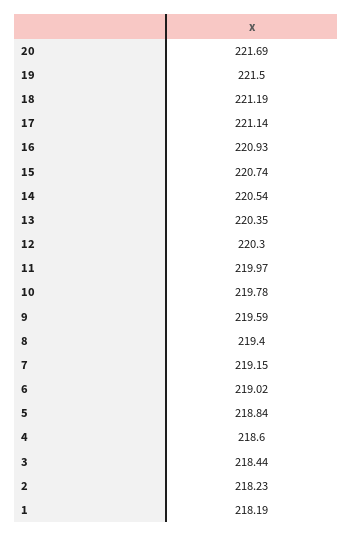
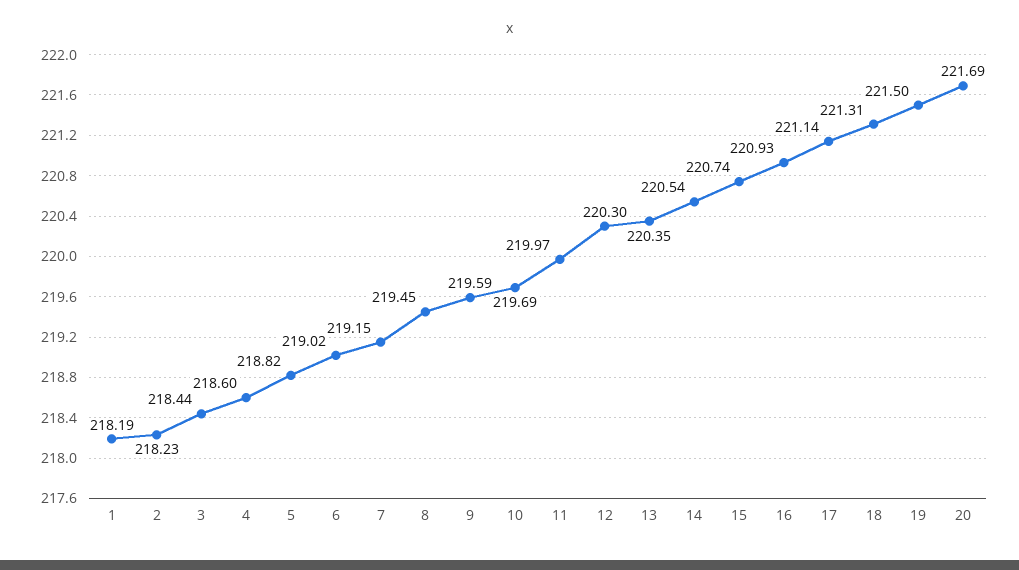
  {
    "20": 221.69,
    "19": 221.5,
-   "18": 221.19,
+   "18": 221.31,
    "17": 221.14,
    "16": 220.93,
    "15": 220.74,
    "14": 220.54,
    "13": 220.35,
    "12": 220.3,
    "11": 219.97,
-   "10": 219.78,
+   "10": 219.69,
    "9": 219.59,
-   "8": 219.4,
+   "8": 219.45,
    "7": 219.15,
    "6": 219.02,
-   "5": 218.84,
+   "5": 218.82,
    "4": 218.6,
    "3": 218.44,
    "2": 218.23,
    "1": 218.19
  }

